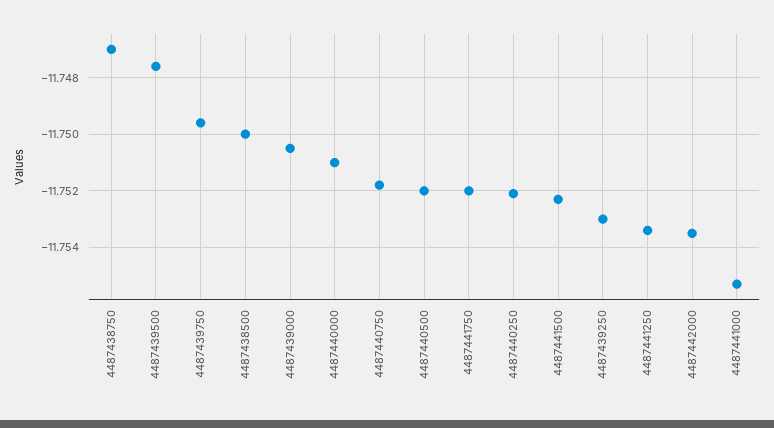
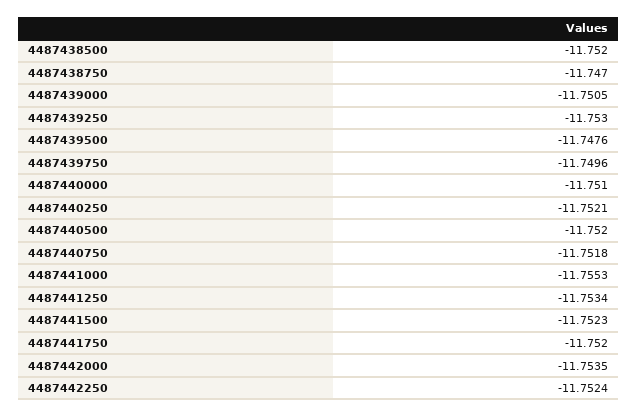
  {
    "4487438750": -11.747,
    "4487439500": -11.7476,
    "4487439750": -11.7496,
-   "4487438500": -11.75,
+   "4487438500": -11.752,
    "4487439000": -11.7505,
    "4487440000": -11.751,
    "4487440750": -11.7518,
    "4487440500": -11.752,
    "4487441750": -11.752,
    "4487440250": -11.7521,
    "4487441500": -11.7523,
    "4487439250": -11.753,
    "4487441250": -11.7534,
    "4487442000": -11.7535,
-   "4487441000": -11.7553
+   "4487441000": -11.7553,
+   "4487442250": -11.7524
  }

